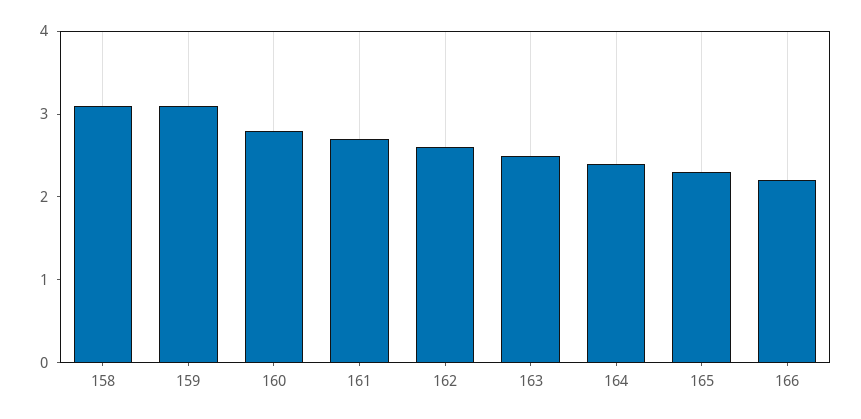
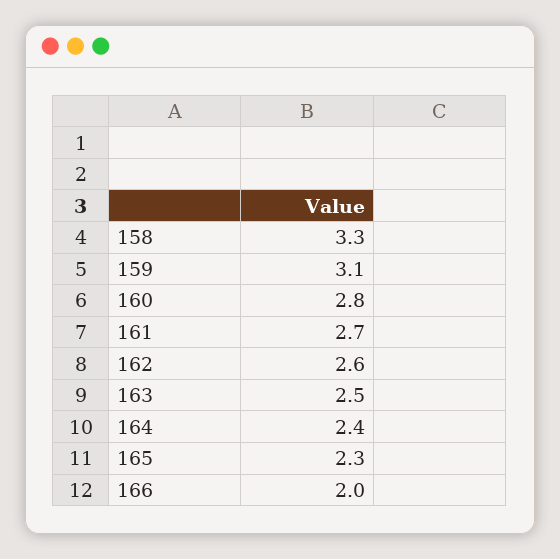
  {
-   "158": 3.1,
+   "158": 3.3,
    "159": 3.1,
    "160": 2.8,
    "161": 2.7,
    "162": 2.6,
    "163": 2.5,
    "164": 2.4,
    "165": 2.3,
-   "166": 2.2
+   "166": 2
  }

